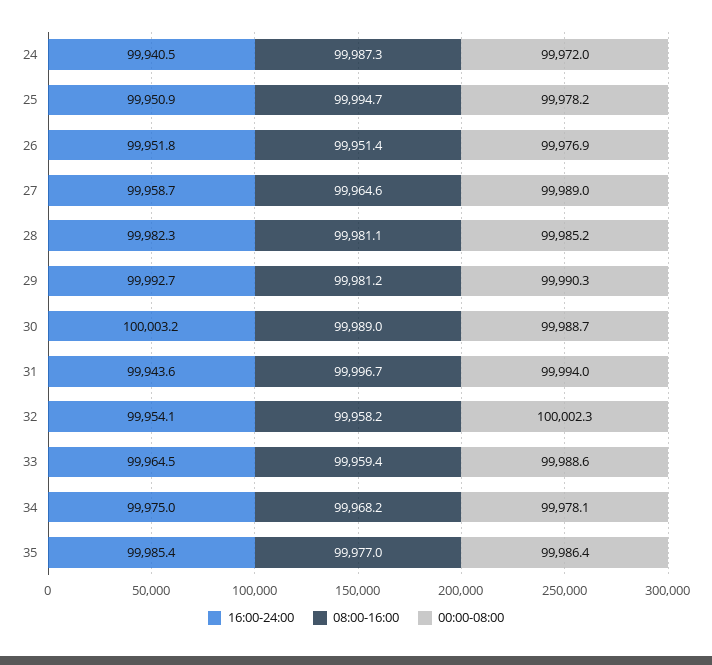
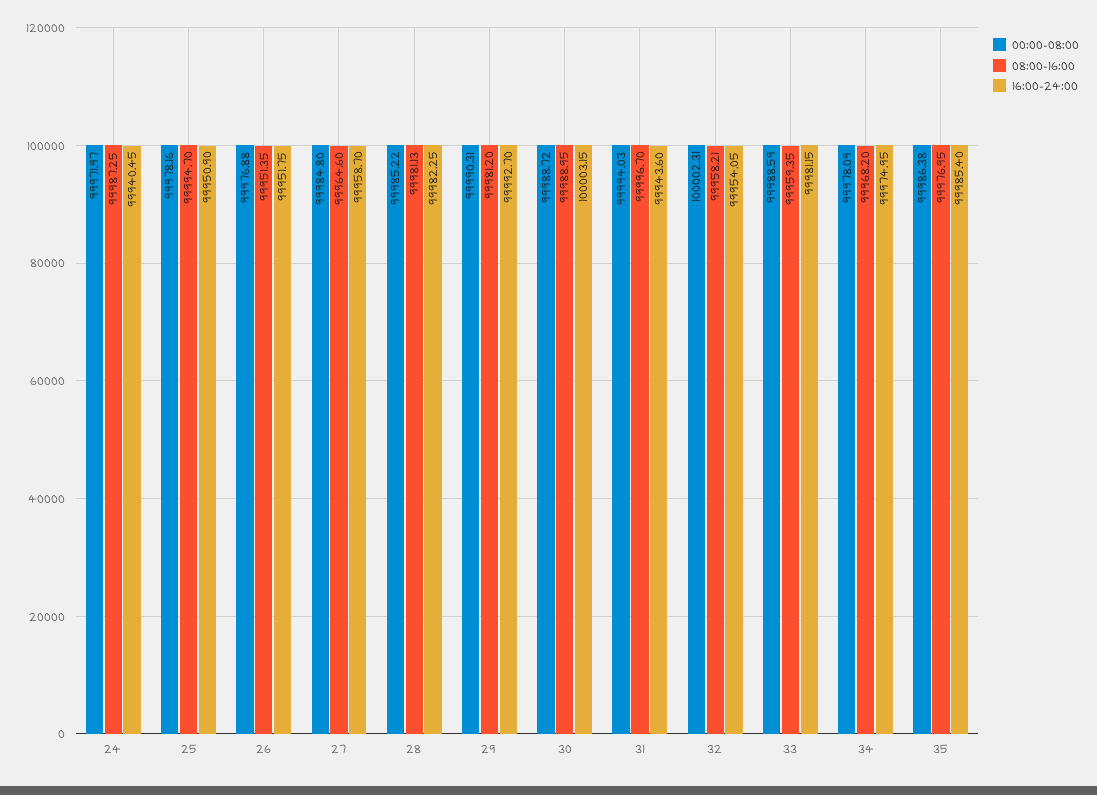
  {
    "16:00-24:00": {
      "24": 99940.45,
      "25": 99950.9,
      "26": 99951.75,
      "27": 99958.7,
      "28": 99982.25,
      "29": 99992.7,
      "30": 100003.15,
      "31": 99943.6,
      "32": 99954.05,
-     "33": 99964.5,
+     "33": 99981.15,
      "34": 99974.95,
      "35": 99985.4
    },
    "08:00-16:00": {
      "24": 99987.25,
      "25": 99994.7,
      "26": 99951.35,
      "27": 99964.6,
      "28": 99981.13,
      "29": 99981.2,
      "30": 99988.95,
      "31": 99996.7,
      "32": 99958.21,
      "33": 99959.35,
      "34": 99968.2,
      "35": 99976.95
    },
    "00:00-08:00": {
      "24": 99971.97,
      "25": 99978.16,
      "26": 99976.88,
-     "27": 99989,
+     "27": 99984.8,
      "28": 99985.22,
      "29": 99990.31,
      "30": 99988.72,
      "31": 99994.03,
      "32": 100002.31,
      "33": 99988.59,
      "34": 99978.09,
      "35": 99986.38
    }
  }

